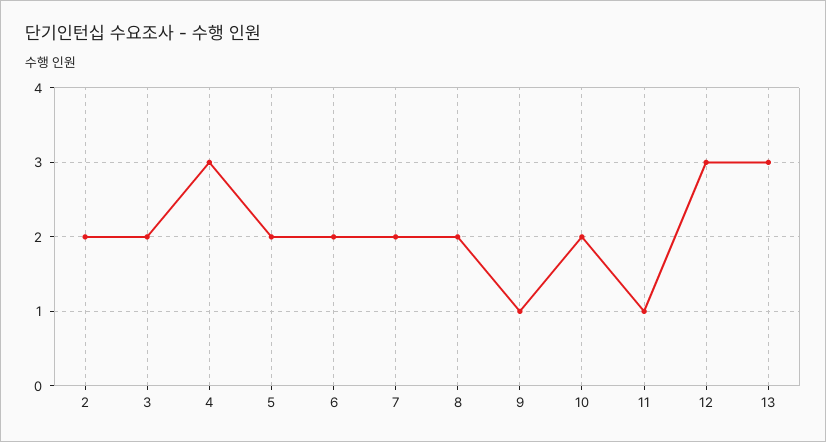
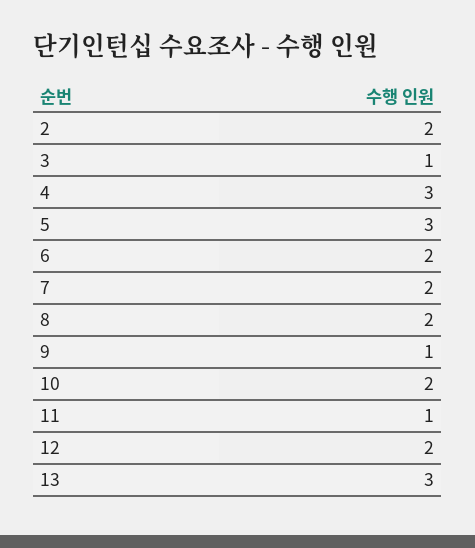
  {
    "2": 2,
-   "3": 2,
+   "3": 1,
    "4": 3,
-   "5": 2,
+   "5": 3,
    "6": 2,
    "7": 2,
    "8": 2,
    "9": 1,
    "10": 2,
    "11": 1,
-   "12": 3,
+   "12": 2,
    "13": 3
  }

